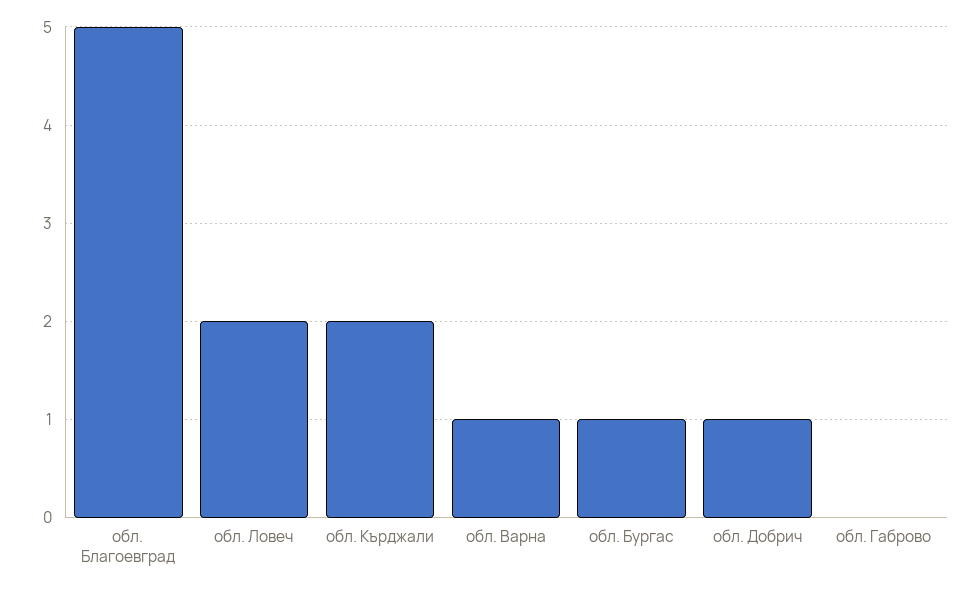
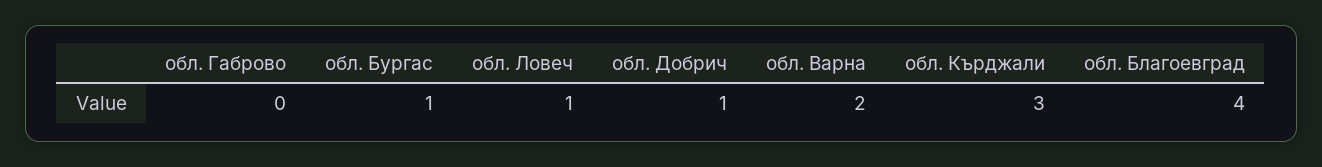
  {
-   "обл. Благоевград": 5,
+   "обл. Благоевград": 4,
-   "обл. Ловеч": 2,
+   "обл. Ловеч": 1,
-   "обл. Кърджали": 2,
+   "обл. Кърджали": 3,
-   "обл. Варна": 1,
+   "обл. Варна": 2,
    "обл. Бургас": 1,
    "обл. Добрич": 1,
    "обл. Габрово": 0
  }

